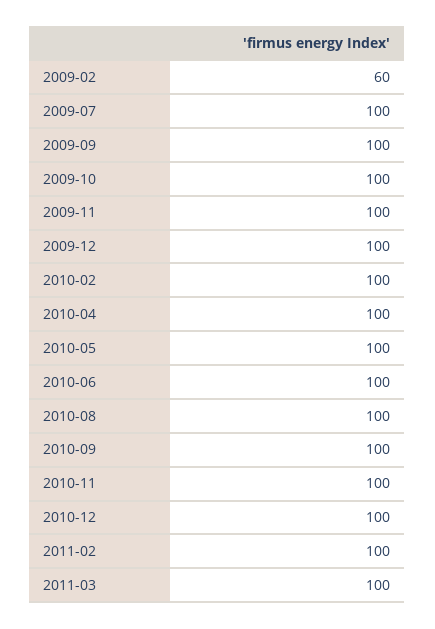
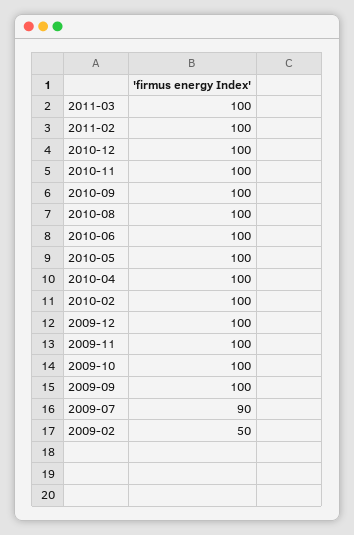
  {
-   "2009-02": 60,
+   "2009-02": 50,
-   "2009-07": 100,
+   "2009-07": 90,
    "2009-09": 100,
    "2009-10": 100,
    "2009-11": 100,
    "2009-12": 100,
    "2010-02": 100,
    "2010-04": 100,
    "2010-05": 100,
    "2010-06": 100,
    "2010-08": 100,
    "2010-09": 100,
    "2010-11": 100,
    "2010-12": 100,
    "2011-02": 100,
    "2011-03": 100
  }

